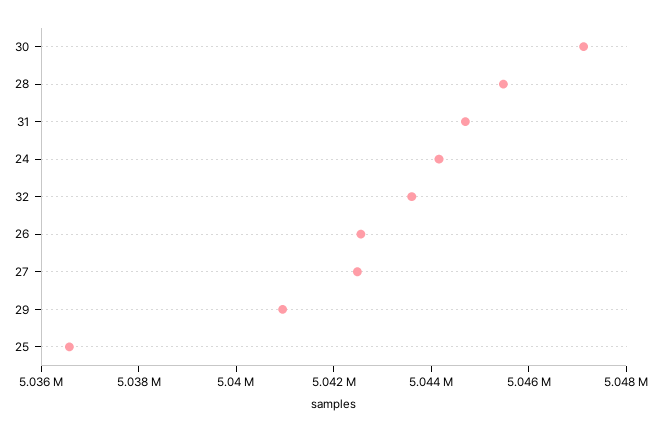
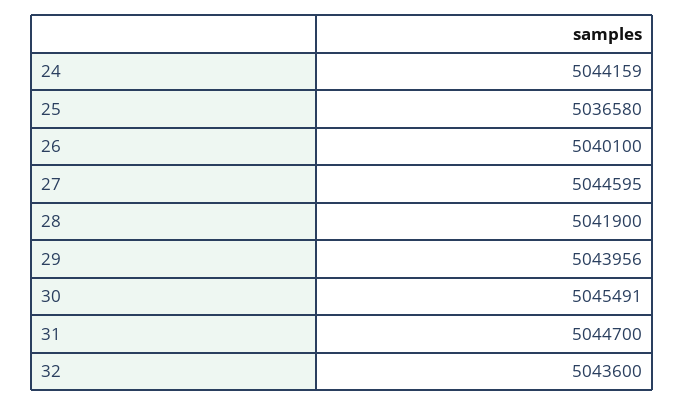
  {
-   "30": 5047000,
+   "30": 5045491,
-   "28": 5045500,
+   "28": 5041900,
    "31": 5044700,
    "24": 5044159,
    "32": 5043600,
-   "26": 5042500,
+   "26": 5040100,
-   "27": 5042500,
+   "27": 5044595,
-   "29": 5041000,
+   "29": 5043956,
    "25": 5036580
  }

